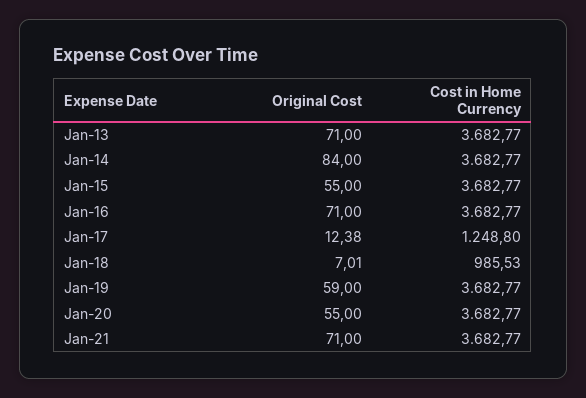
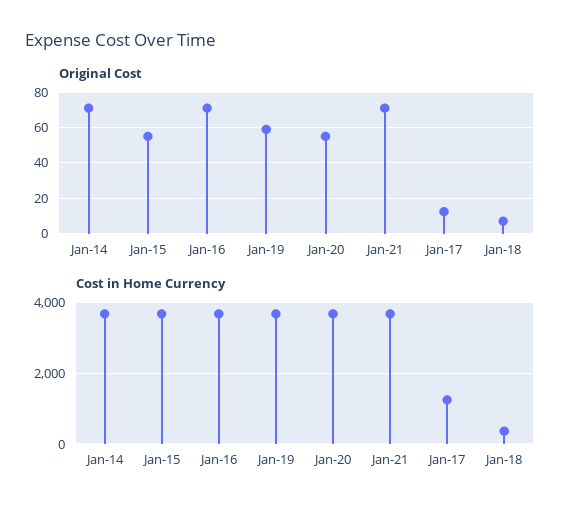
  {
    "Original Cost": {
-     "Jan-13": 71,
-     "Jan-14": 84,
+     "Jan-14": 70,
      "Jan-15": 55,
      "Jan-16": 71,
      "Jan-17": 12.38,
      "Jan-18": 7.01,
      "Jan-19": 59,
      "Jan-20": 55,
      "Jan-21": 71
    },
    "Cost in Home Currency": {
-     "Jan-13": 3682.77,
      "Jan-14": 3682.77,
      "Jan-15": 3682.77,
      "Jan-16": 3682.77,
      "Jan-17": 1248.8,
-     "Jan-18": 985.53,
+     "Jan-18": 400,
      "Jan-19": 3682.77,
      "Jan-20": 3682.77,
      "Jan-21": 3682.77
    }
  }

